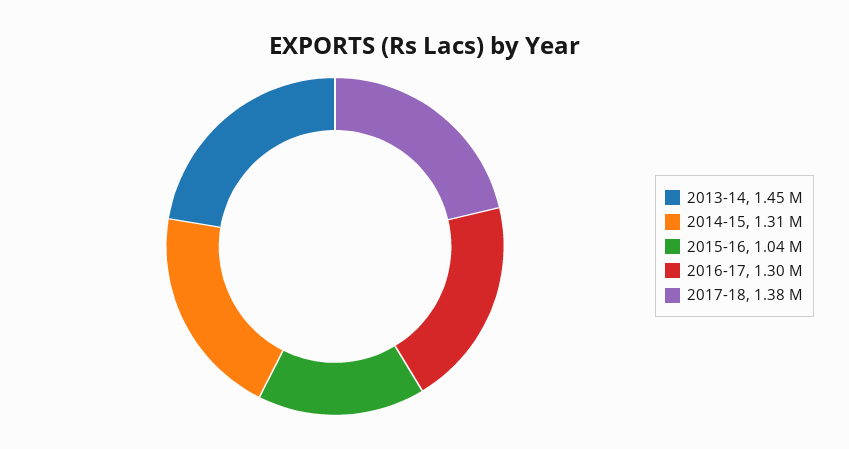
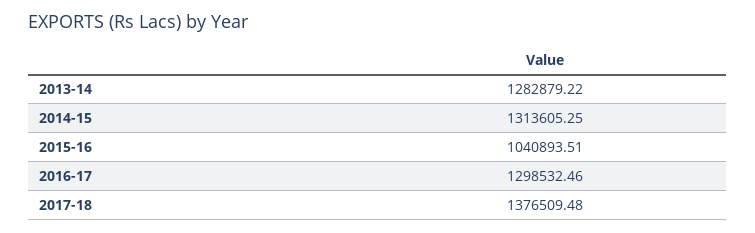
  {
-   "2013-14": 1450000,
+   "2013-14": 1282879.22,
    "2014-15": 1313605.25,
    "2015-16": 1040893.51,
    "2016-17": 1298532.46,
    "2017-18": 1376509.48
  }

